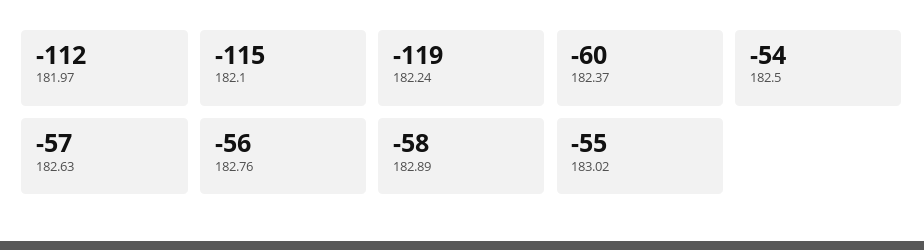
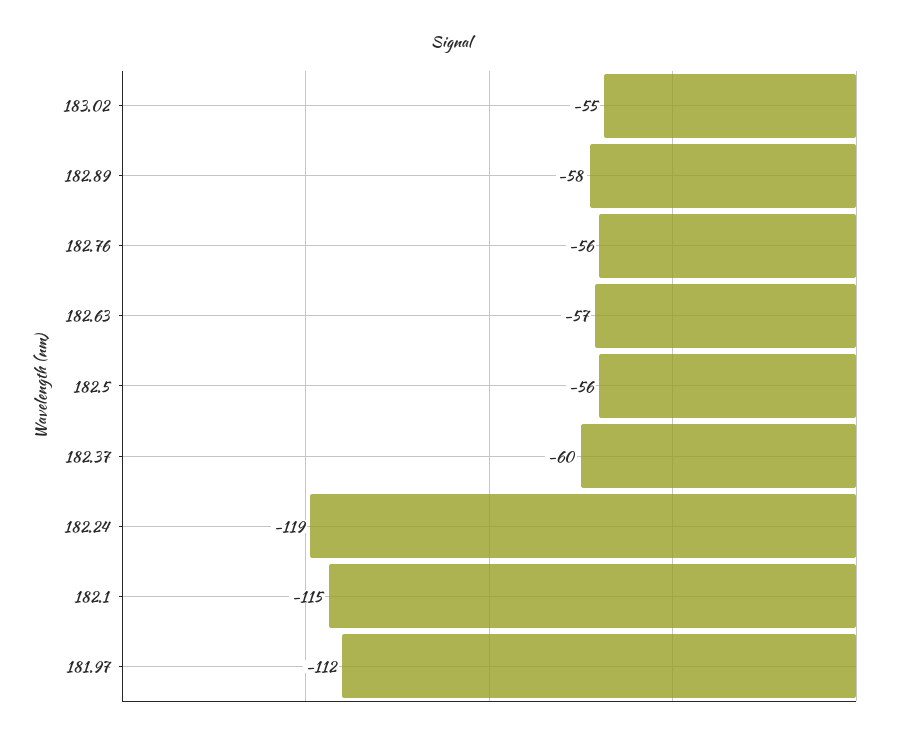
  {
    "181.97": -112,
    "182.1": -115,
    "182.24": -119,
    "182.37": -60,
-   "182.5": -54,
+   "182.5": -56,
    "182.63": -57,
    "182.76": -56,
    "182.89": -58,
    "183.02": -55
  }

